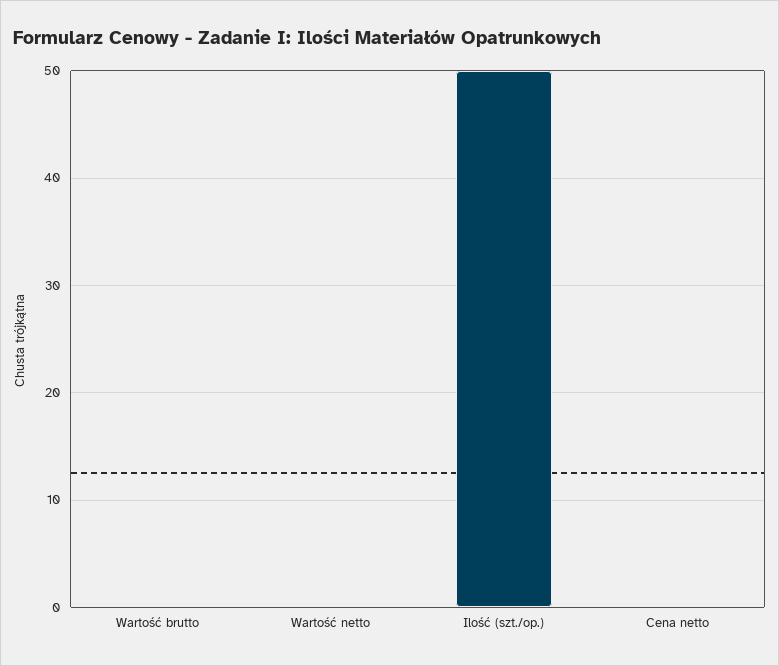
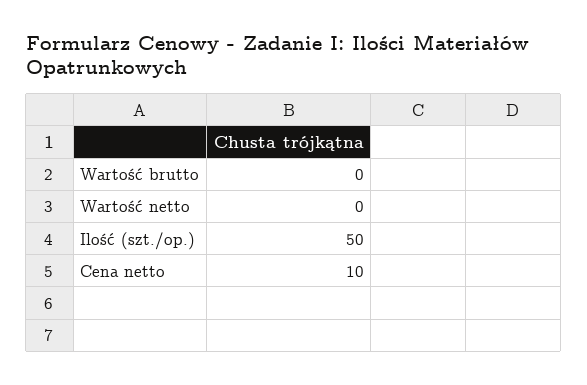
  {
    "Wartość brutto": 0,
    "Wartość netto": 0,
    "Ilość (szt./op.)": 50,
-   "Cena netto": 0
+   "Cena netto": 10
  }

